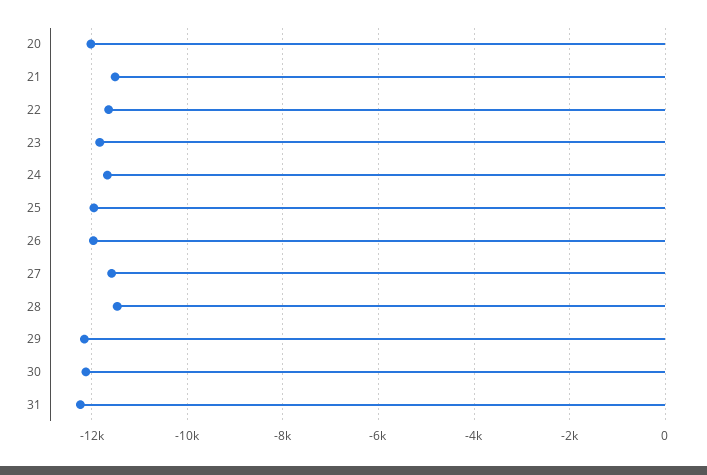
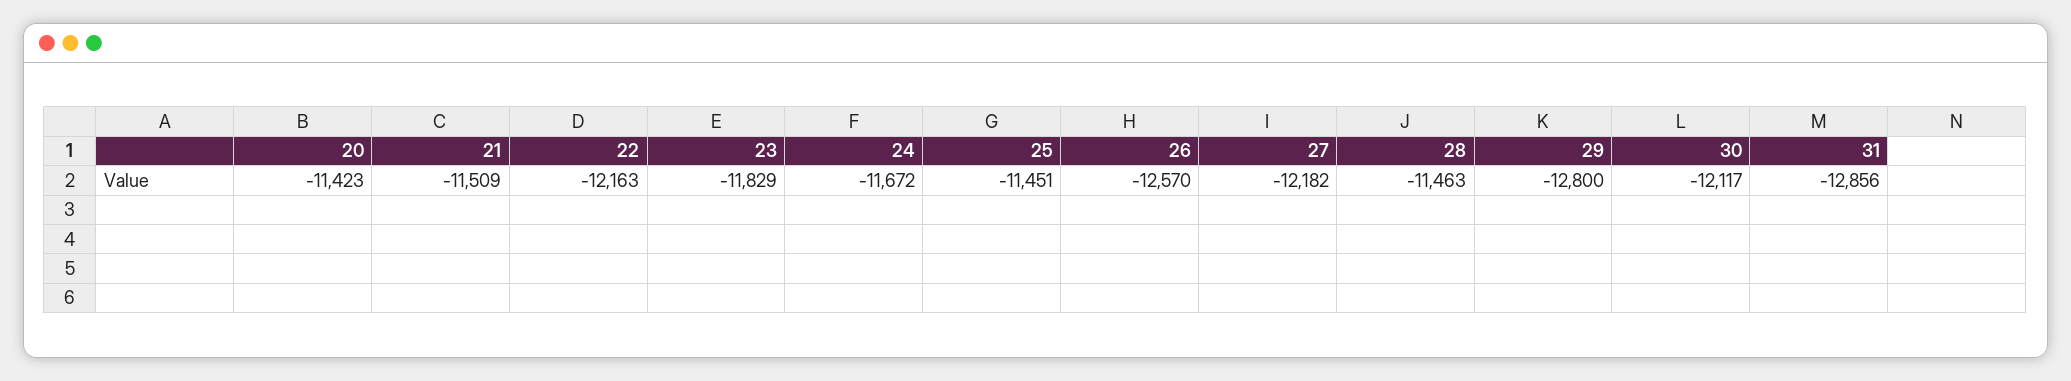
  {
-   "20": -12000,
+   "20": -11423,
    "21": -11509,
-   "22": -11600,
+   "22": -12163,
    "23": -11829,
    "24": -11672,
-   "25": -12000,
+   "25": -11451,
-   "26": -12000,
+   "26": -12570,
-   "27": -11600,
+   "27": -12182,
    "28": -11463,
-   "29": -12200,
+   "29": -12800,
    "30": -12117,
-   "31": -12200
+   "31": -12856
  }

